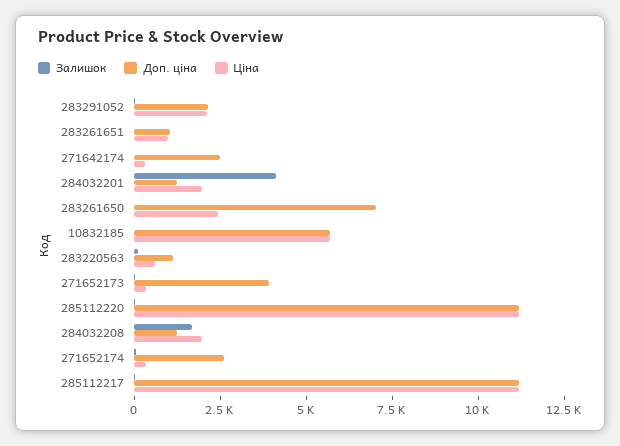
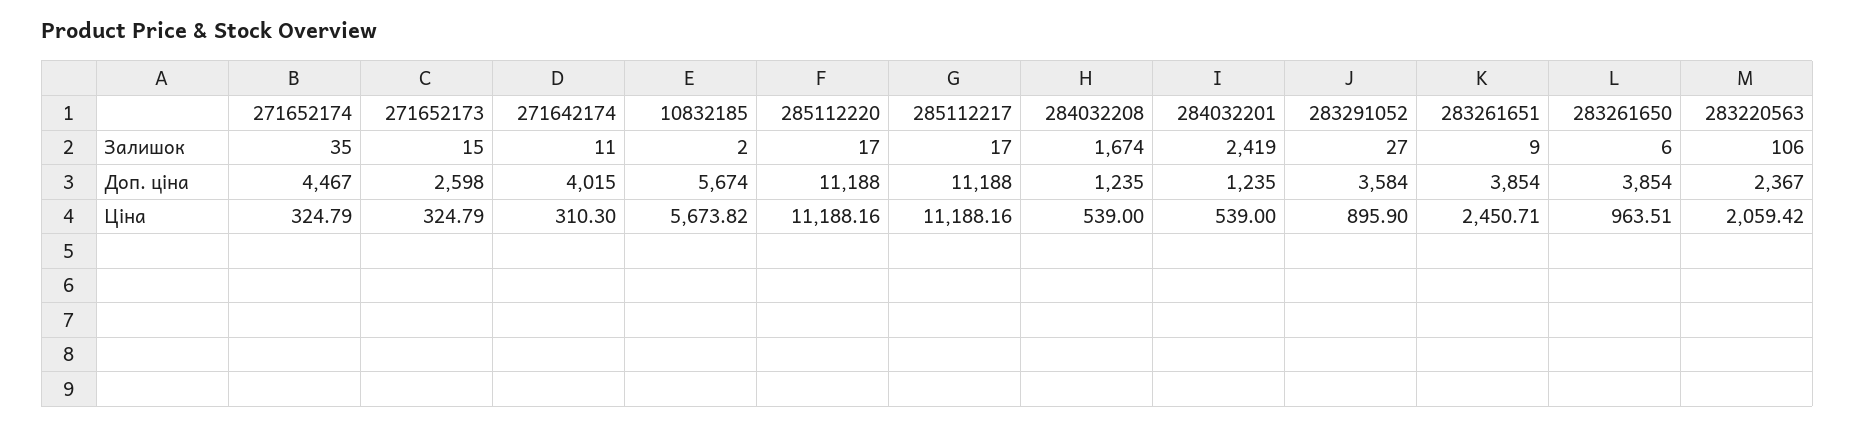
  {
    "Залишок": {
      "283291052": 27,
      "283261651": 9,
      "271642174": 11,
-     "284032201": 4000,
+     "284032201": 2419,
      "283261650": 6,
      "10832185": 2,
      "283220563": 106,
      "271652173": 15,
      "285112220": 17,
      "284032208": 1674,
      "271652174": 35,
      "285112217": 17
    },
    "Доп. ціна": {
-     "283291052": 2000,
+     "283291052": 3584,
-     "283261651": 1000,
+     "283261651": 3854,
-     "271642174": 2500,
+     "271642174": 4015,
      "284032201": 1235,
-     "283261650": 7000,
+     "283261650": 3854,
      "10832185": 5674,
-     "283220563": 1000,
+     "283220563": 2367,
-     "271652173": 4000,
+     "271652173": 2598,
      "285112220": 11188,
      "284032208": 1235,
-     "271652174": 2500,
+     "271652174": 4467,
      "285112217": 11188
    },
    "Ціна": {
-     "283291052": 2000,
+     "283291052": 895.9,
-     "283261651": 1000,
+     "283261651": 2450.71,
      "271642174": 310.3,
-     "284032201": 2000,
+     "284032201": 539,
-     "283261650": 2500,
+     "283261650": 963.51,
      "10832185": 5673.82,
-     "283220563": 500,
+     "283220563": 2059.42,
      "271652173": 324.79,
      "285112220": 11188.16,
-     "284032208": 2000,
+     "284032208": 539,
      "271652174": 324.79,
      "285112217": 11188.16
    }
  }

